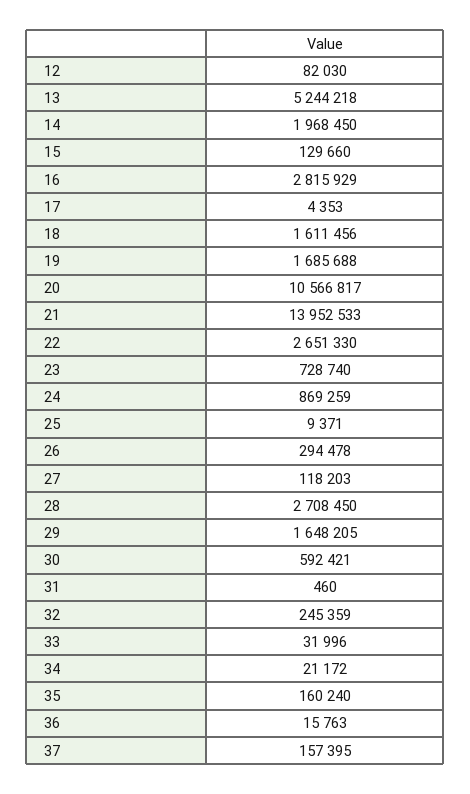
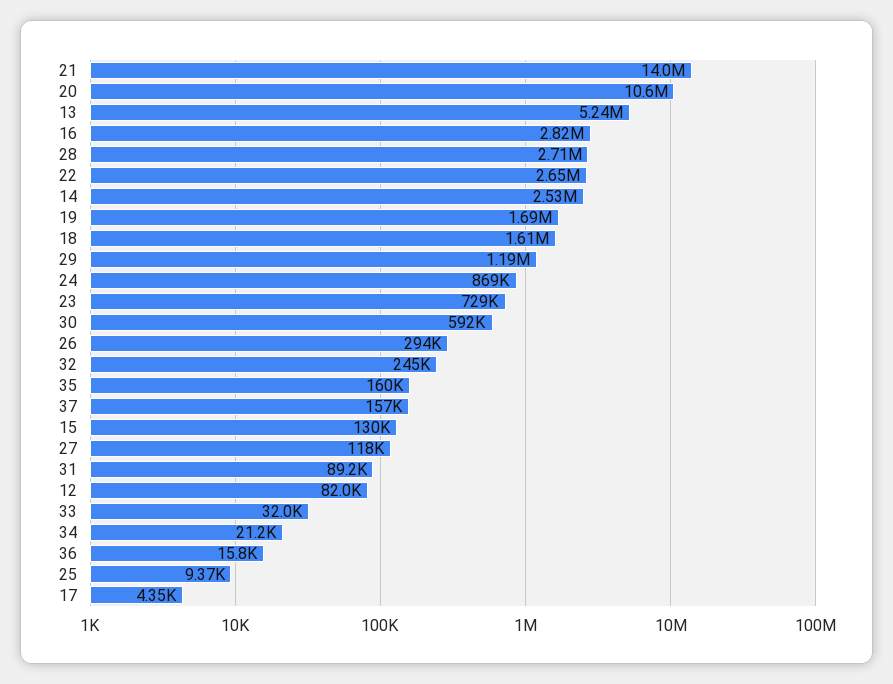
  {
    "12": 82030,
    "13": 5244218,
-   "14": 1968450,
+   "14": 2530000,
    "15": 129660,
    "16": 2815929,
    "17": 4353,
    "18": 1611456,
    "19": 1685688,
    "20": 10566817,
    "21": 13952533,
    "22": 2651330,
    "23": 728740,
    "24": 869259,
    "25": 9371,
    "26": 294478,
    "27": 118203,
    "28": 2708450,
-   "29": 1648205,
+   "29": 1190000,
    "30": 592421,
-   "31": 460,
+   "31": 89200,
    "32": 245359,
    "33": 31996,
    "34": 21172,
    "35": 160240,
    "36": 15763,
    "37": 157395
  }

